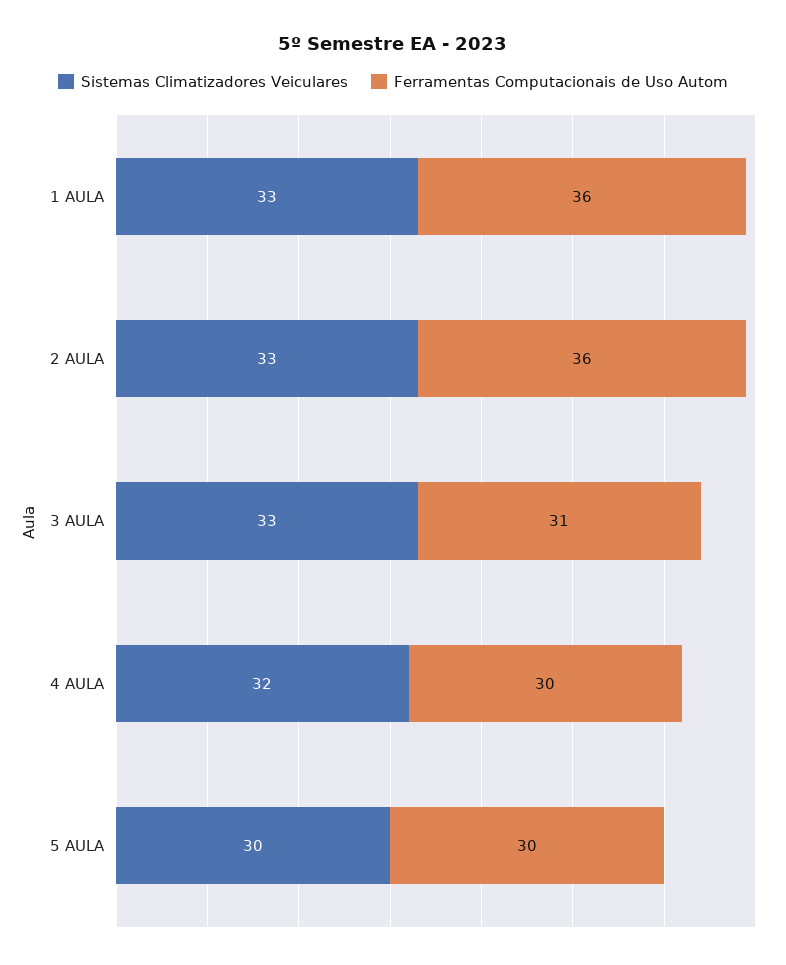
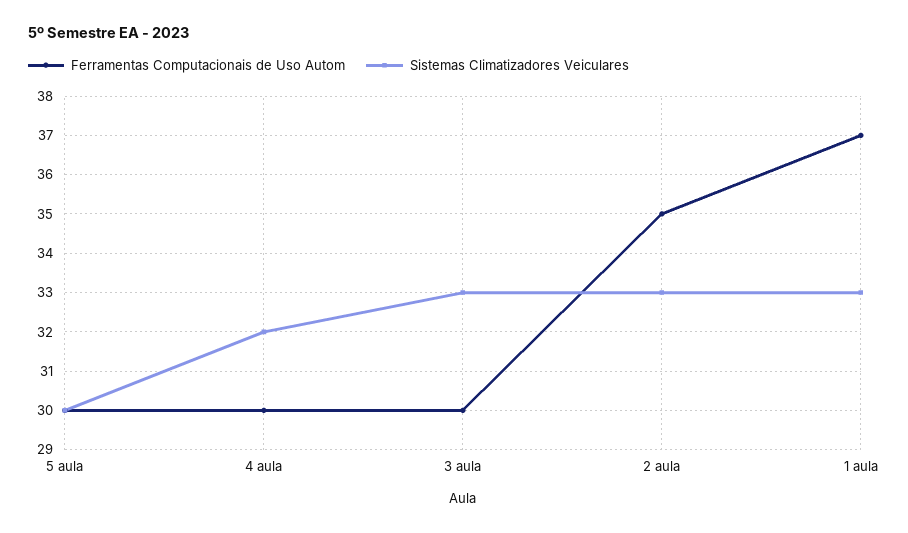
  {
    "Sistemas Climatizadores Veiculares": {
      "1 AULA": 33,
      "2 AULA": 33,
      "3 AULA": 33,
      "4 AULA": 32,
      "5 AULA": 30
    },
    "Ferramentas Computacionais de Uso Autom": {
-     "1 AULA": 36,
+     "1 AULA": 37,
-     "2 AULA": 36,
+     "2 AULA": 35,
-     "3 AULA": 31,
+     "3 AULA": 30,
      "4 AULA": 30,
      "5 AULA": 30
    }
  }

